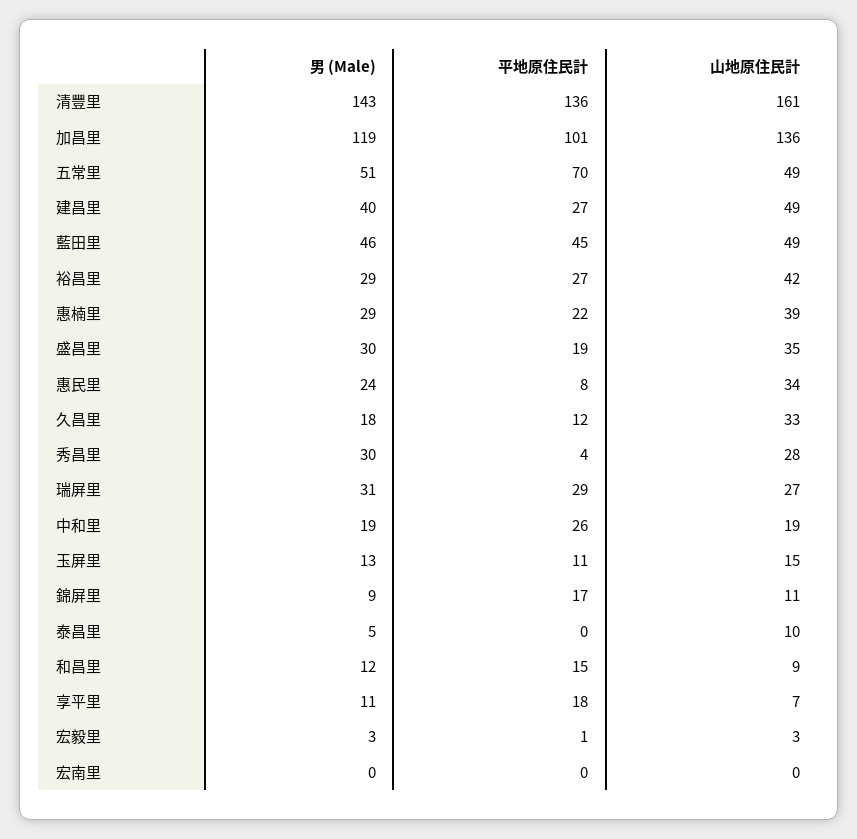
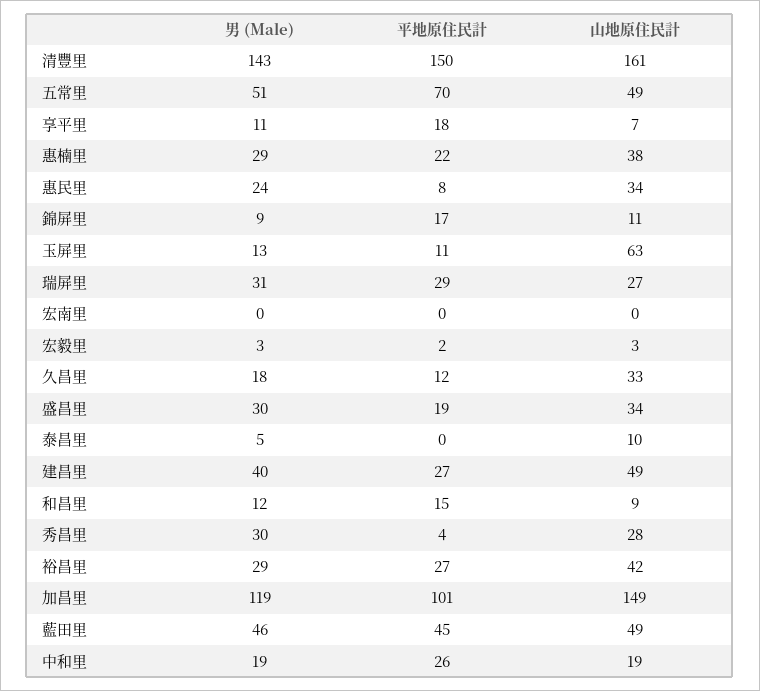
  {
    "男 (Male)": {
      "清豐里": 143,
      "加昌里": 119,
      "五常里": 51,
      "建昌里": 40,
      "藍田里": 46,
      "裕昌里": 29,
      "惠楠里": 29,
      "盛昌里": 30,
      "惠民里": 24,
      "久昌里": 18,
      "秀昌里": 30,
      "瑞屏里": 31,
      "中和里": 19,
      "玉屏里": 13,
      "錦屏里": 9,
      "泰昌里": 5,
      "和昌里": 12,
      "享平里": 11,
      "宏毅里": 3,
      "宏南里": 0
    },
    "平地原住民計": {
-     "清豐里": 136,
+     "清豐里": 150,
      "加昌里": 101,
      "五常里": 70,
      "建昌里": 27,
      "藍田里": 45,
      "裕昌里": 27,
      "惠楠里": 22,
      "盛昌里": 19,
      "惠民里": 8,
      "久昌里": 12,
      "秀昌里": 4,
      "瑞屏里": 29,
      "中和里": 26,
      "玉屏里": 11,
      "錦屏里": 17,
      "泰昌里": 0,
      "和昌里": 15,
      "享平里": 18,
-     "宏毅里": 1,
+     "宏毅里": 2,
      "宏南里": 0
    },
    "山地原住民計": {
      "清豐里": 161,
-     "加昌里": 136,
+     "加昌里": 149,
      "五常里": 49,
      "建昌里": 49,
      "藍田里": 49,
      "裕昌里": 42,
-     "惠楠里": 39,
+     "惠楠里": 38,
-     "盛昌里": 35,
+     "盛昌里": 34,
      "惠民里": 34,
      "久昌里": 33,
      "秀昌里": 28,
      "瑞屏里": 27,
      "中和里": 19,
-     "玉屏里": 15,
+     "玉屏里": 63,
      "錦屏里": 11,
      "泰昌里": 10,
      "和昌里": 9,
      "享平里": 7,
      "宏毅里": 3,
      "宏南里": 0
    }
  }

